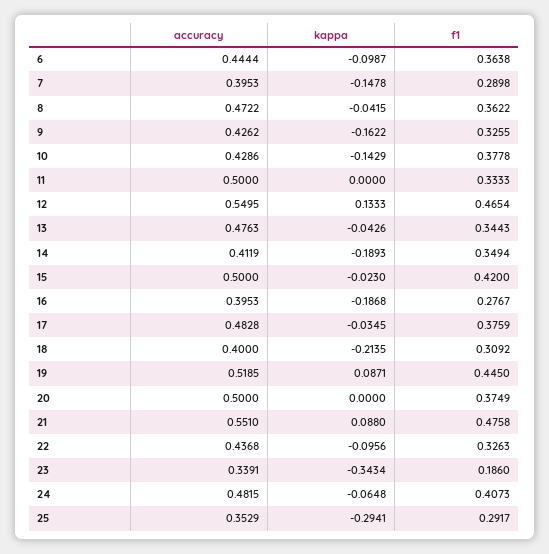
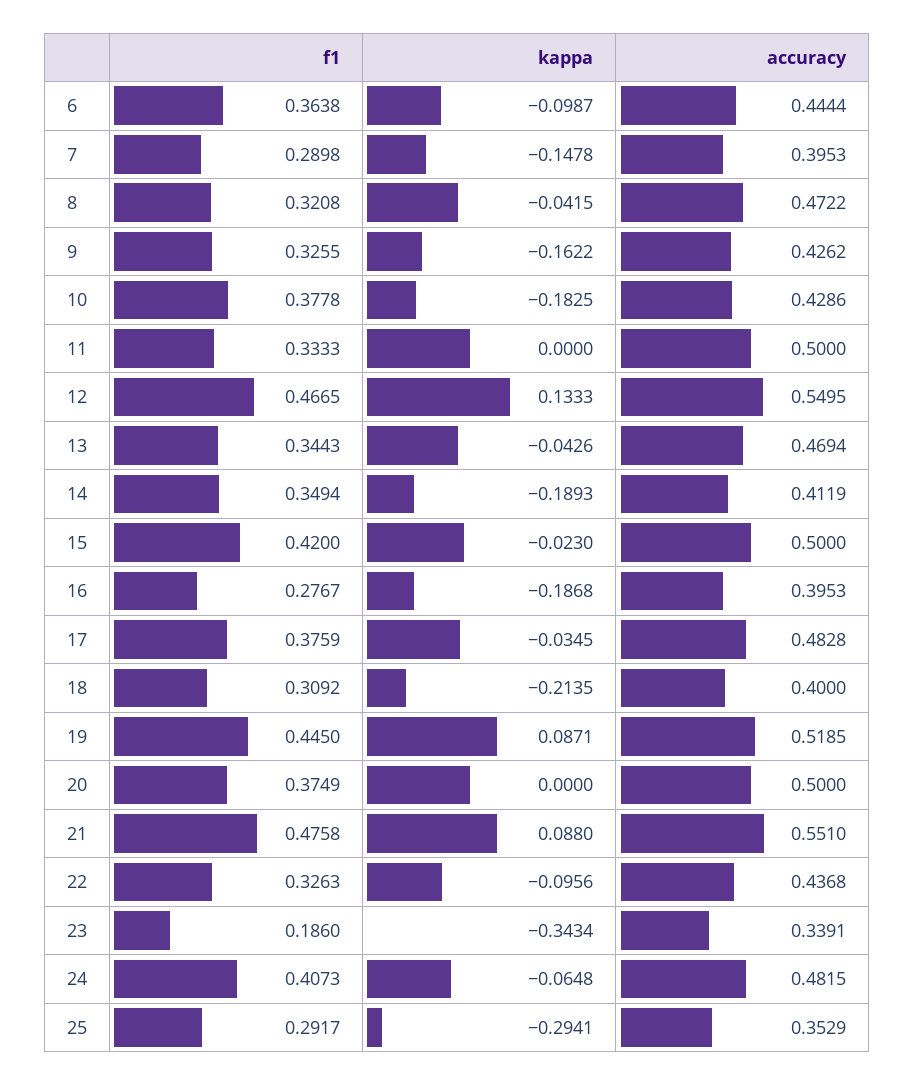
  {
    "accuracy": {
      "6": 0.4444,
      "7": 0.3953,
      "8": 0.4722,
      "9": 0.4262,
      "10": 0.4286,
      "11": 0.5,
      "12": 0.5495,
-     "13": 0.4763,
+     "13": 0.4694,
      "14": 0.4119,
      "15": 0.5,
      "16": 0.3953,
      "17": 0.4828,
      "18": 0.4,
      "19": 0.5185,
      "20": 0.5,
      "21": 0.551,
      "22": 0.4368,
      "23": 0.3391,
      "24": 0.4815,
      "25": 0.3529
    },
    "kappa": {
      "6": -0.0987,
      "7": -0.1478,
      "8": -0.0415,
      "9": -0.1622,
-     "10": -0.1429,
+     "10": -0.1825,
      "11": 0,
      "12": 0.1333,
      "13": -0.0426,
      "14": -0.1893,
      "15": -0.023,
      "16": -0.1868,
      "17": -0.0345,
      "18": -0.2135,
      "19": 0.0871,
      "20": 0,
      "21": 0.088,
      "22": -0.0956,
      "23": -0.3434,
      "24": -0.0648,
      "25": -0.2941
    },
    "f1": {
      "6": 0.3638,
      "7": 0.2898,
-     "8": 0.3622,
+     "8": 0.3208,
      "9": 0.3255,
      "10": 0.3778,
      "11": 0.3333,
-     "12": 0.4654,
+     "12": 0.4665,
      "13": 0.3443,
      "14": 0.3494,
      "15": 0.42,
      "16": 0.2767,
      "17": 0.3759,
      "18": 0.3092,
      "19": 0.445,
      "20": 0.3749,
      "21": 0.4758,
      "22": 0.3263,
      "23": 0.186,
      "24": 0.4073,
      "25": 0.2917
    }
  }

